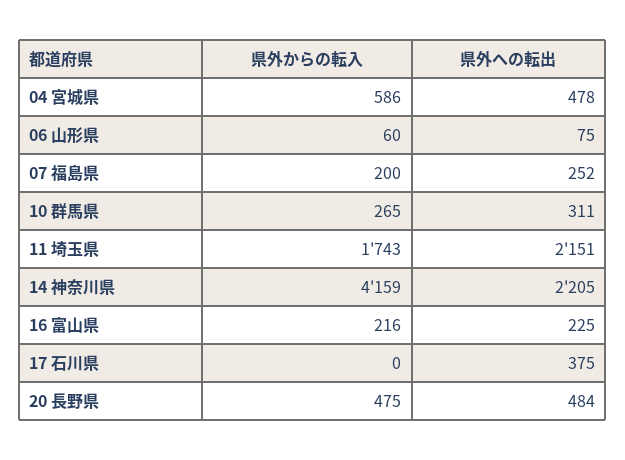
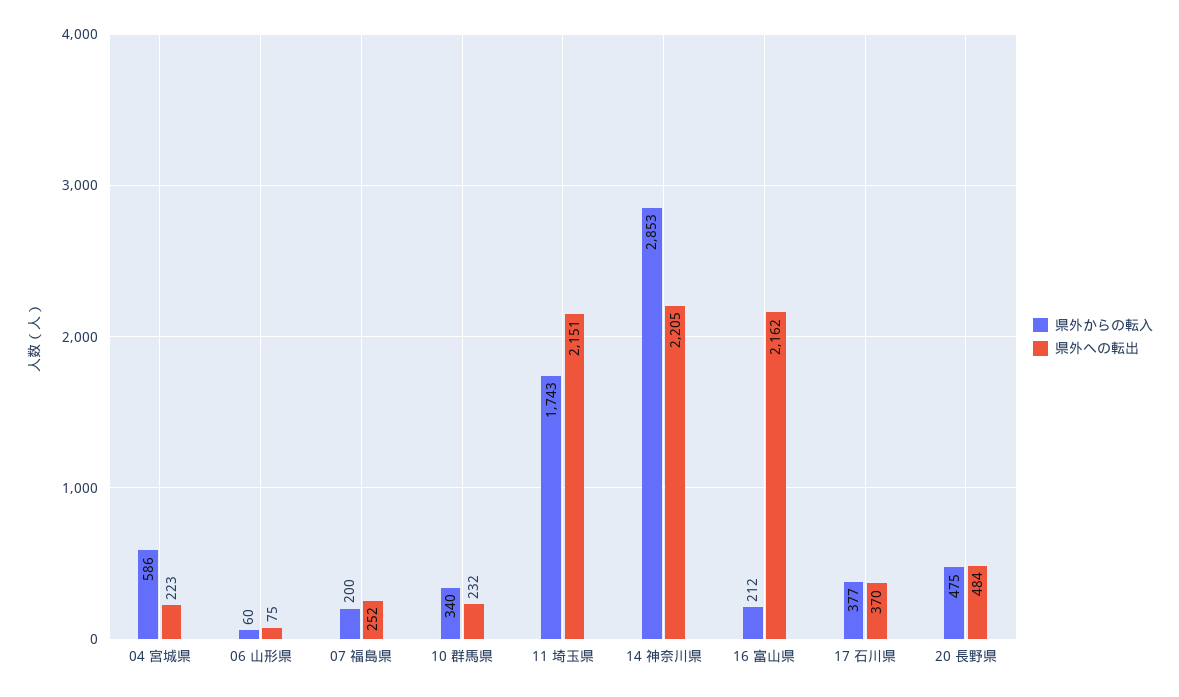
  {
    "県外からの転入": {
      "04 宮城県": 586,
      "06 山形県": 60,
      "07 福島県": 200,
-     "10 群馬県": 265,
+     "10 群馬県": 340,
      "11 埼玉県": 1743,
-     "14 神奈川県": 4159,
+     "14 神奈川県": 2853,
-     "16 富山県": 216,
+     "16 富山県": 212,
-     "17 石川県": 0,
+     "17 石川県": 377,
      "20 長野県": 475
    },
    "県外への転出": {
-     "04 宮城県": 478,
+     "04 宮城県": 223,
      "06 山形県": 75,
      "07 福島県": 252,
-     "10 群馬県": 311,
+     "10 群馬県": 232,
      "11 埼玉県": 2151,
      "14 神奈川県": 2205,
-     "16 富山県": 225,
+     "16 富山県": 2162,
-     "17 石川県": 375,
+     "17 石川県": 370,
      "20 長野県": 484
    }
  }

